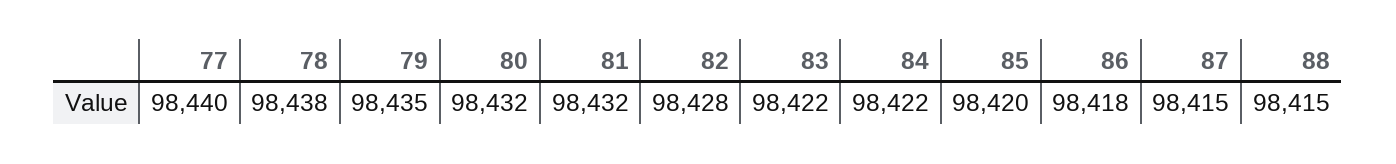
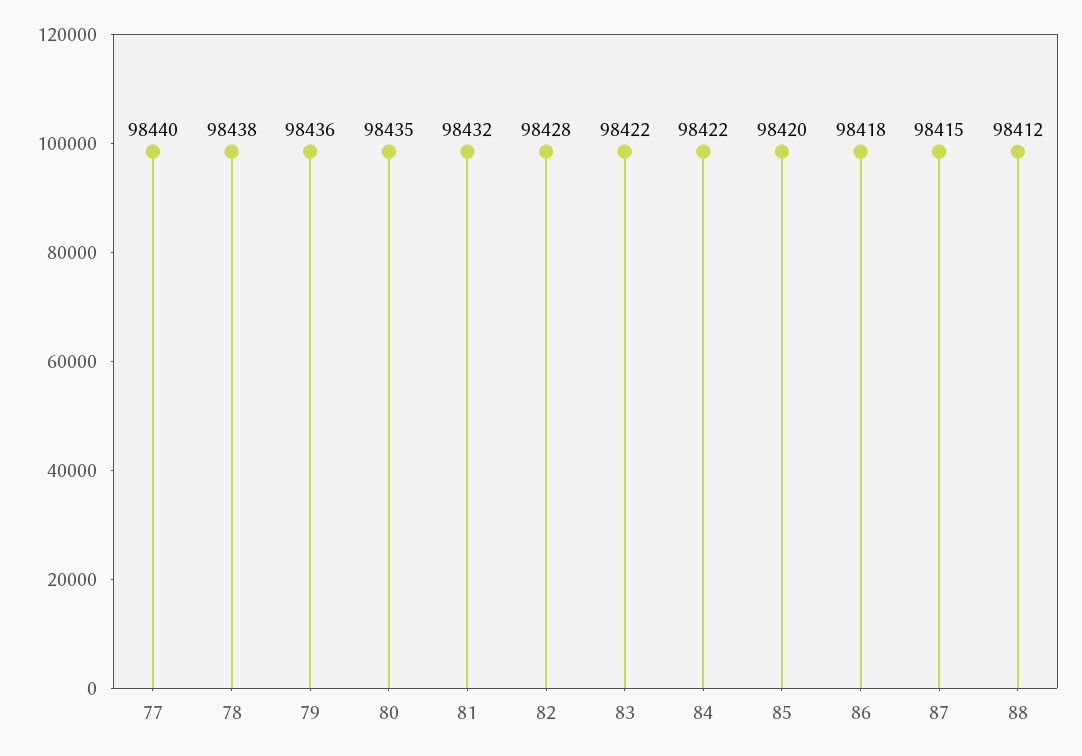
  {
    "77": 98440,
    "78": 98438,
-   "79": 98435,
+   "79": 98436,
-   "80": 98432,
+   "80": 98435,
    "81": 98432,
    "82": 98428,
    "83": 98422,
    "84": 98422,
    "85": 98420,
    "86": 98418,
    "87": 98415,
-   "88": 98415
+   "88": 98412
  }

